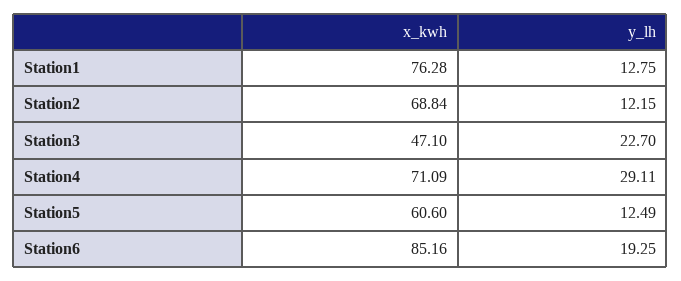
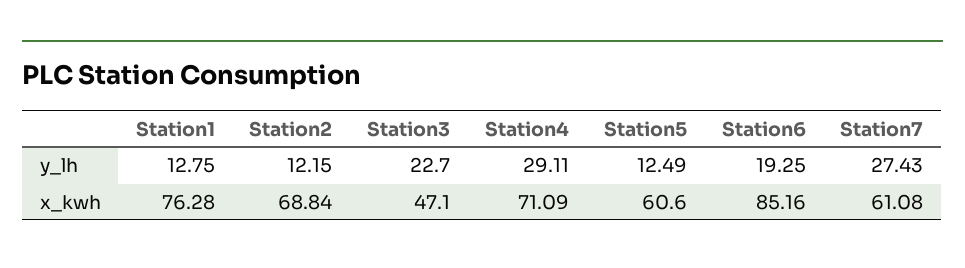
  {
    "x_kwh": {
      "Station1": 76.28,
      "Station2": 68.84,
      "Station3": 47.1,
      "Station4": 71.09,
      "Station5": 60.6,
-     "Station6": 85.16
+     "Station6": 85.16,
+     "Station7": 61.08
    },
    "y_lh": {
      "Station1": 12.75,
      "Station2": 12.15,
      "Station3": 22.7,
      "Station4": 29.11,
      "Station5": 12.49,
-     "Station6": 19.25
+     "Station6": 19.25,
+     "Station7": 27.43
    }
  }

